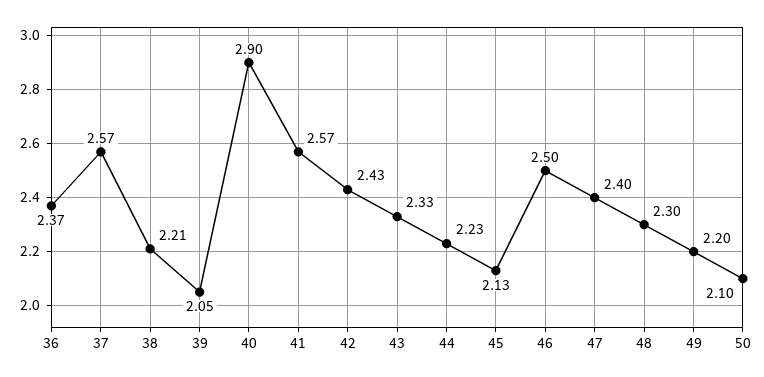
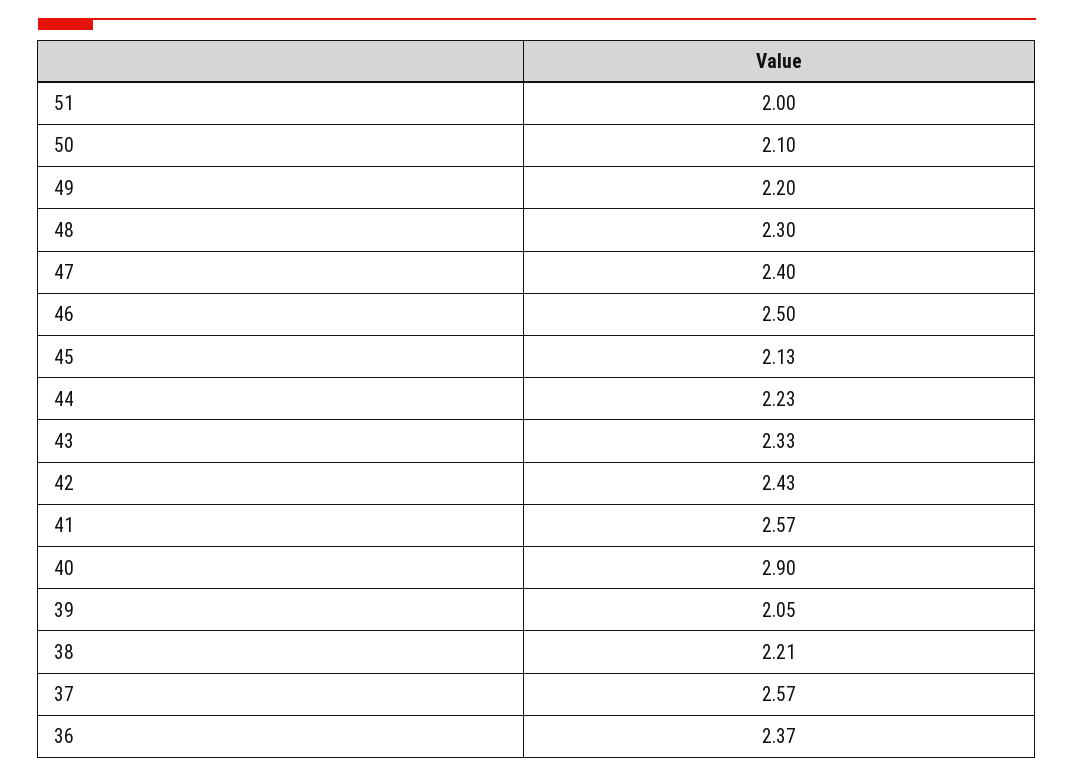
  {
    "36": 2.37,
    "37": 2.57,
    "38": 2.21,
    "39": 2.05,
    "40": 2.9,
    "41": 2.57,
    "42": 2.43,
    "43": 2.33,
    "44": 2.23,
    "45": 2.13,
    "46": 2.5,
    "47": 2.4,
    "48": 2.3,
    "49": 2.2,
-   "50": 2.1
+   "50": 2.1,
+   "51": 2
  }

